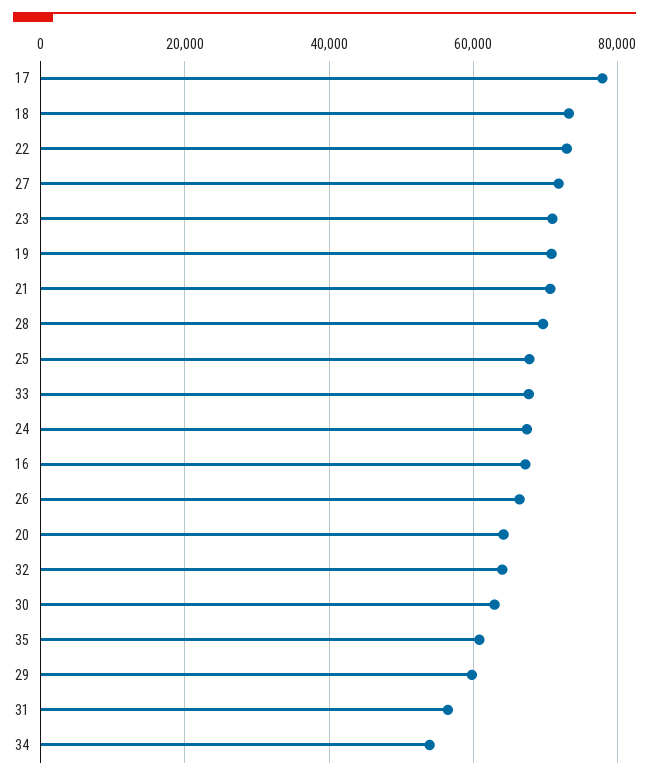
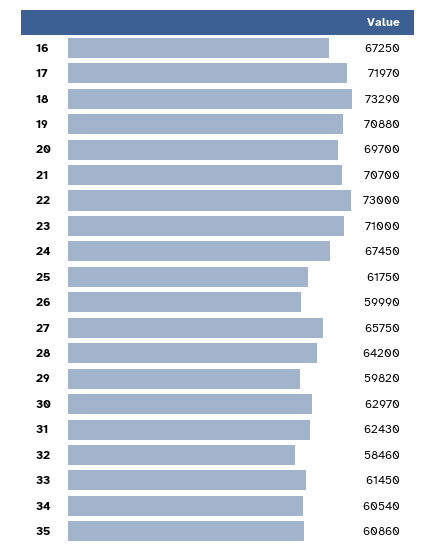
  {
-   "17": 78000,
+   "17": 71970,
    "18": 73290,
    "22": 73000,
-   "27": 72000,
+   "27": 65750,
    "23": 71000,
    "19": 70880,
    "21": 70700,
-   "28": 70000,
+   "28": 64200,
-   "25": 68000,
+   "25": 61750,
-   "33": 68000,
+   "33": 61450,
    "24": 67450,
    "16": 67250,
-   "26": 66000,
+   "26": 59990,
-   "20": 64000,
+   "20": 69700,
-   "32": 64000,
+   "32": 58460,
    "30": 62970,
    "35": 60860,
    "29": 59820,
-   "31": 56000,
+   "31": 62430,
-   "34": 54000
+   "34": 60540
  }

